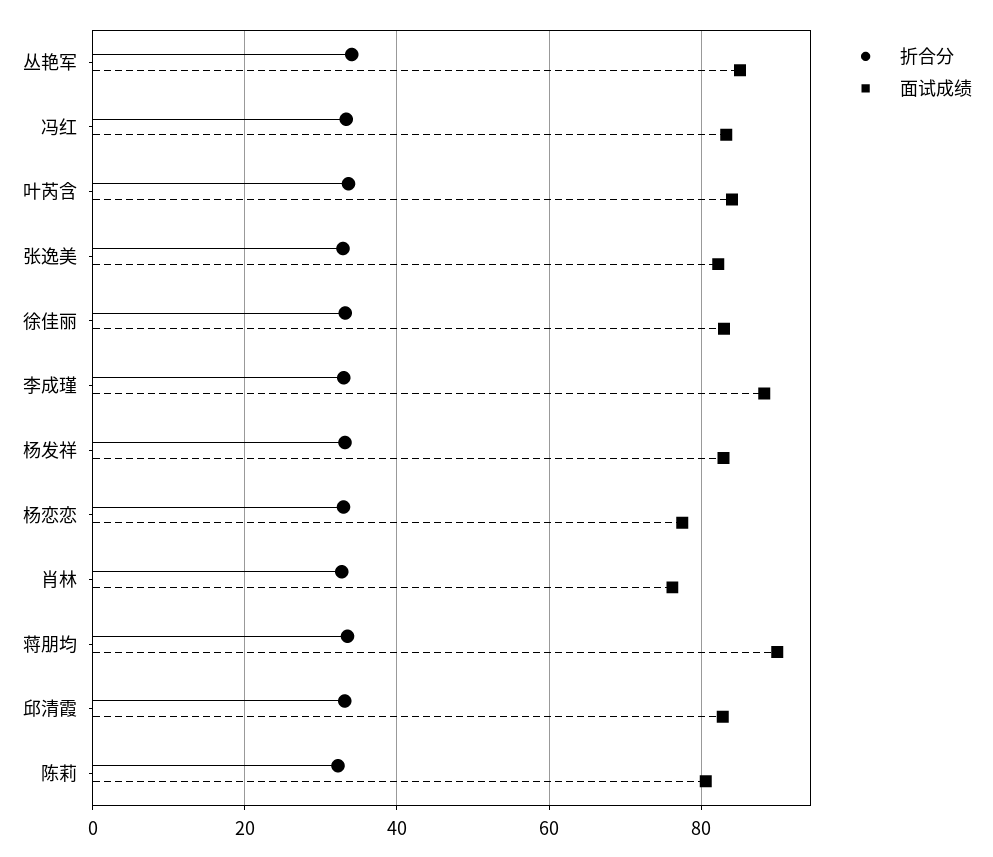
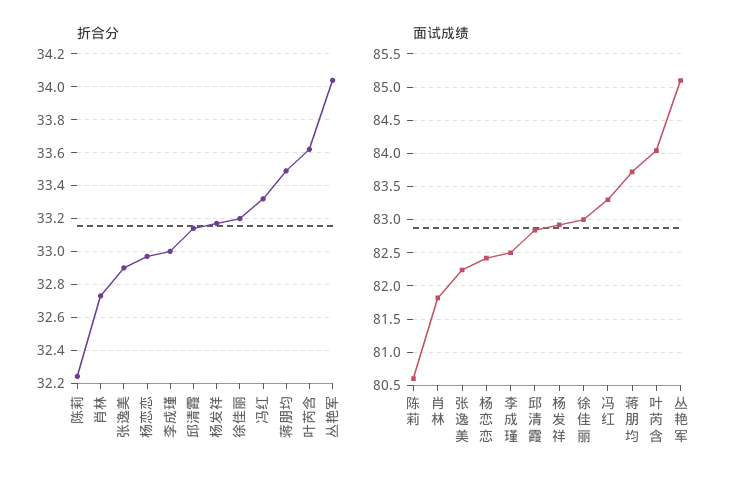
  {
    "折合分": {
      "丛艳军": 34.05,
      "冯红": 33.3,
      "叶芮含": 33.6,
      "张逸美": 32.9,
      "徐佳丽": 33.2,
      "李成瑾": 33,
      "杨发祥": 33.15,
      "杨恋恋": 32.95,
      "肖林": 32.75,
      "蒋朋均": 33.5,
      "邱清霞": 33.15,
      "陈莉": 32.25
    },
    "面试成绩": {
      "丛艳军": 85.1,
      "冯红": 83.3,
      "叶芮含": 84,
      "张逸美": 82.2,
      "徐佳丽": 83,
-     "李成瑾": 88,
+     "李成瑾": 82.5,
      "杨发祥": 82.9,
-     "杨恋恋": 78,
+     "杨恋恋": 82.4,
-     "肖林": 76,
+     "肖林": 81.8,
-     "蒋朋均": 90,
+     "蒋朋均": 83.7,
      "邱清霞": 82.8,
      "陈莉": 80.6
    }
  }

